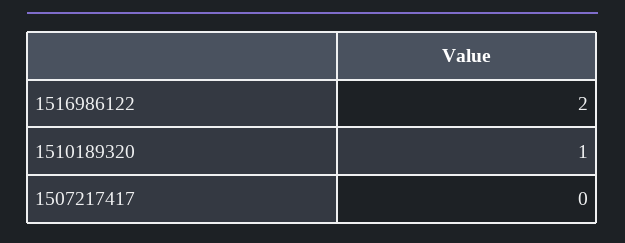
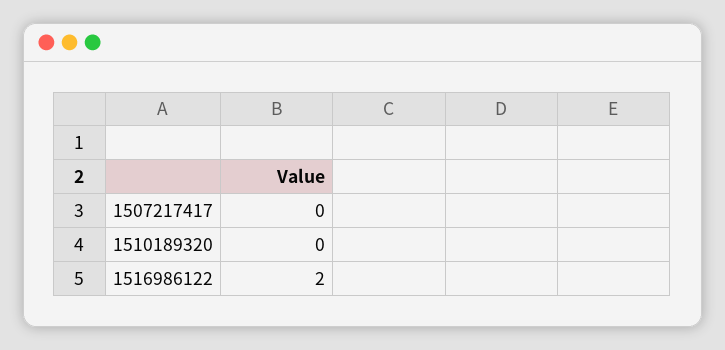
  {
    "1516986122": 2,
-   "1510189320": 1,
+   "1510189320": 0,
    "1507217417": 0
  }

